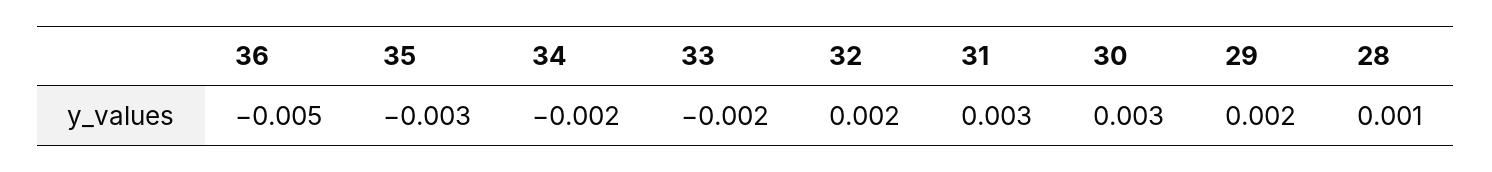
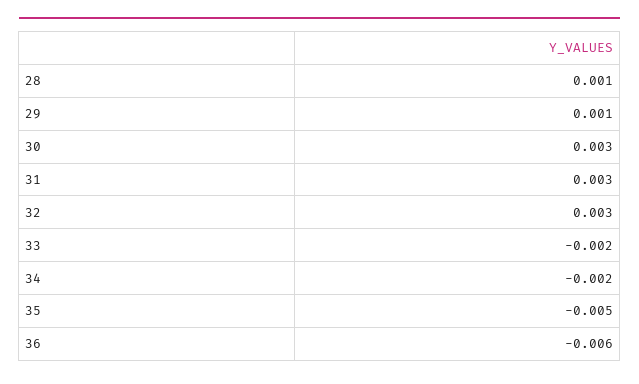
  {
-   "36": -0.005,
+   "36": -0.006,
-   "35": -0.003,
+   "35": -0.005,
    "34": -0.002,
    "33": -0.002,
-   "32": 0.002,
+   "32": 0.003,
    "31": 0.003,
    "30": 0.003,
-   "29": 0.002,
+   "29": 0.001,
    "28": 0.001
  }

